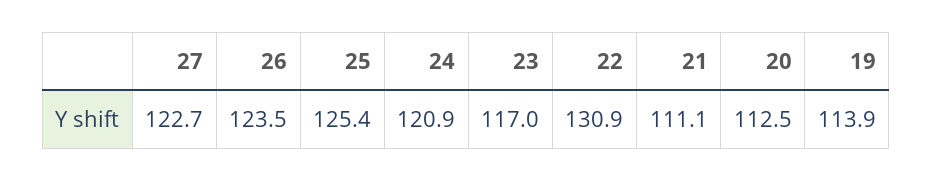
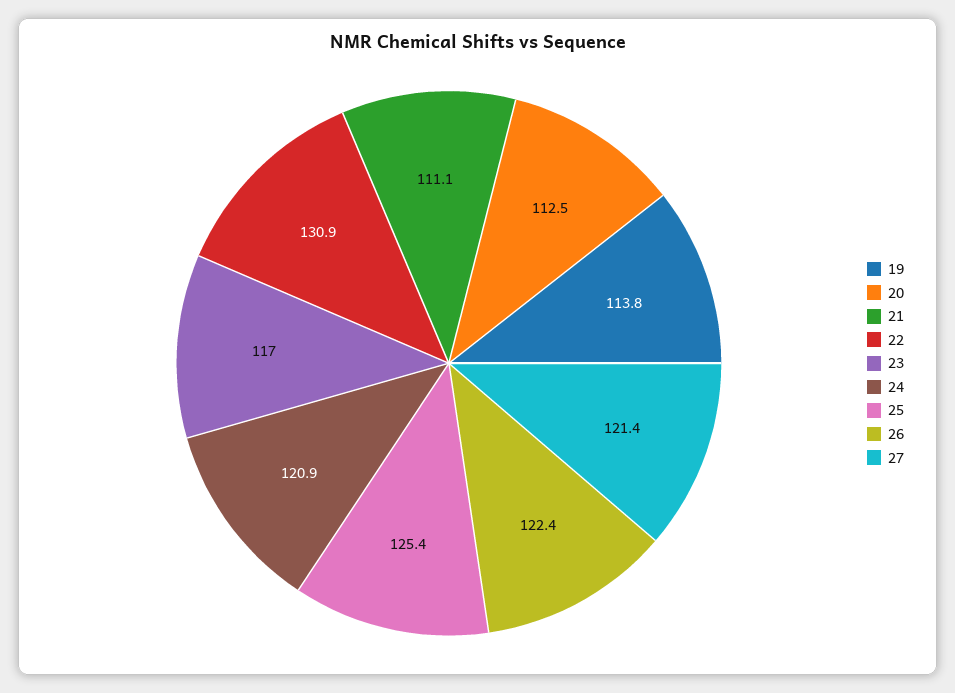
  {
-   "27": 122.7,
+   "27": 121.4,
-   "26": 123.5,
+   "26": 122.4,
    "25": 125.4,
    "24": 120.9,
    "23": 117,
    "22": 130.9,
    "21": 111.1,
    "20": 112.5,
-   "19": 113.9
+   "19": 113.8
  }

